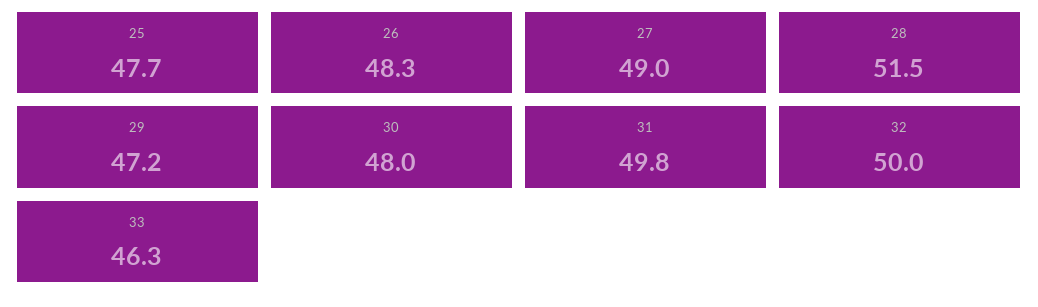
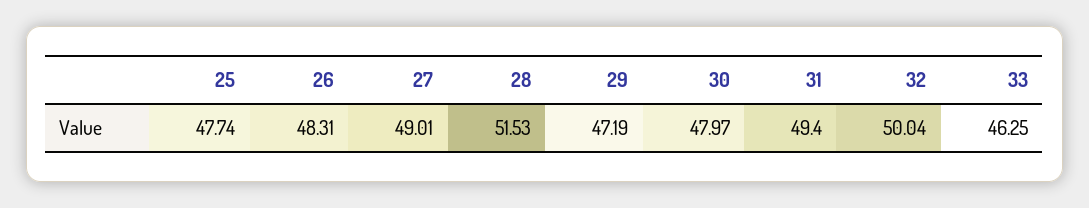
  {
    "25": 47.74,
    "26": 48.31,
    "27": 49.01,
    "28": 51.53,
    "29": 47.19,
    "30": 47.97,
-   "31": 49.8,
+   "31": 49.4,
    "32": 50.04,
    "33": 46.25
  }

